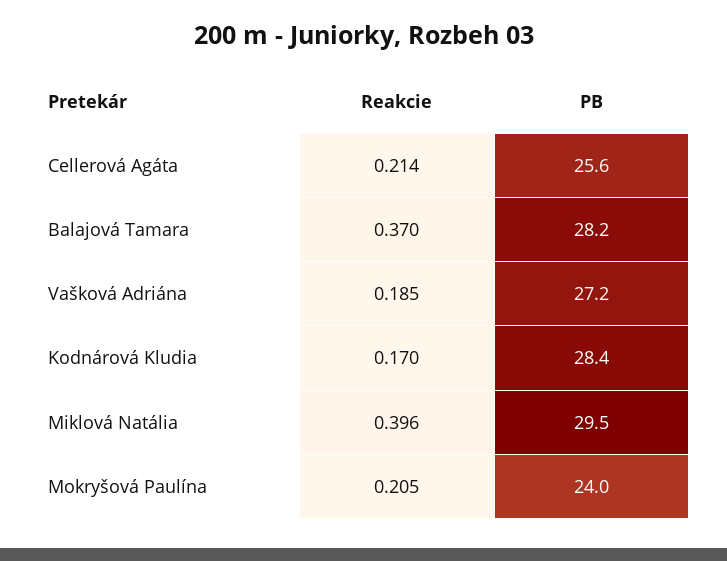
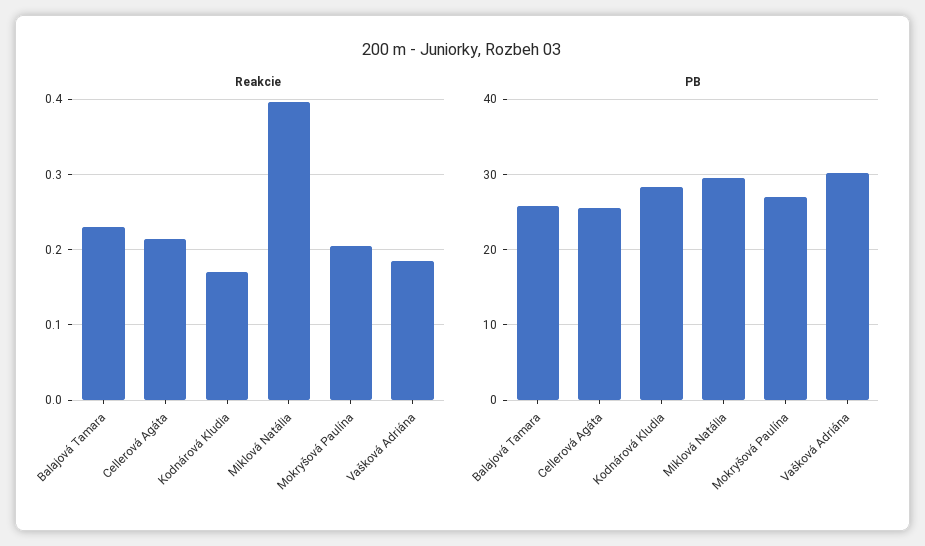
  {
    "Reakcie": {
      "Cellerová Agáta": 0.214,
-     "Balajová Tamara": 0.37,
+     "Balajová Tamara": 0.23,
      "Vašková Adriána": 0.185,
      "Kodnárová Kludia": 0.17,
      "Miklová Natália": 0.396,
      "Mokryšová Paulína": 0.205
    },
    "PB": {
      "Cellerová Agáta": 25.6,
-     "Balajová Tamara": 28.2,
+     "Balajová Tamara": 26,
-     "Vašková Adriána": 27.2,
+     "Vašková Adriána": 30,
      "Kodnárová Kludia": 28.4,
      "Miklová Natália": 29.5,
-     "Mokryšová Paulína": 24
+     "Mokryšová Paulína": 27
    }
  }

